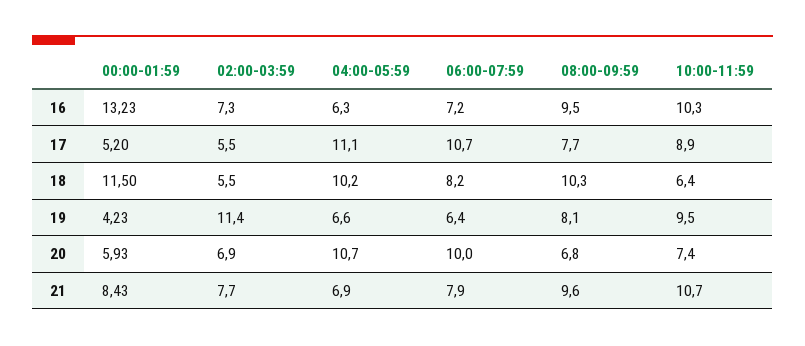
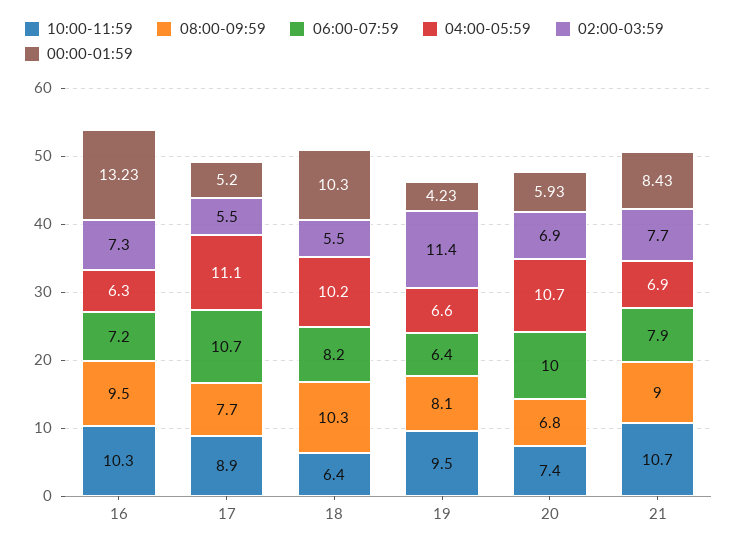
  {
    "00:00-01:59": {
      "16": 13.23,
      "17": 5.2,
-     "18": 11.5,
+     "18": 10.3,
      "19": 4.23,
      "20": 5.93,
      "21": 8.43
    },
    "02:00-03:59": {
      "16": 7.3,
      "17": 5.5,
      "18": 5.5,
      "19": 11.4,
      "20": 6.9,
      "21": 7.7
    },
    "04:00-05:59": {
      "16": 6.3,
      "17": 11.1,
      "18": 10.2,
      "19": 6.6,
      "20": 10.7,
      "21": 6.9
    },
    "06:00-07:59": {
      "16": 7.2,
      "17": 10.7,
      "18": 8.2,
      "19": 6.4,
      "20": 10,
      "21": 7.9
    },
    "08:00-09:59": {
      "16": 9.5,
      "17": 7.7,
      "18": 10.3,
      "19": 8.1,
      "20": 6.8,
-     "21": 9.6
+     "21": 9
    },
    "10:00-11:59": {
      "16": 10.3,
      "17": 8.9,
      "18": 6.4,
      "19": 9.5,
      "20": 7.4,
      "21": 10.7
    }
  }

